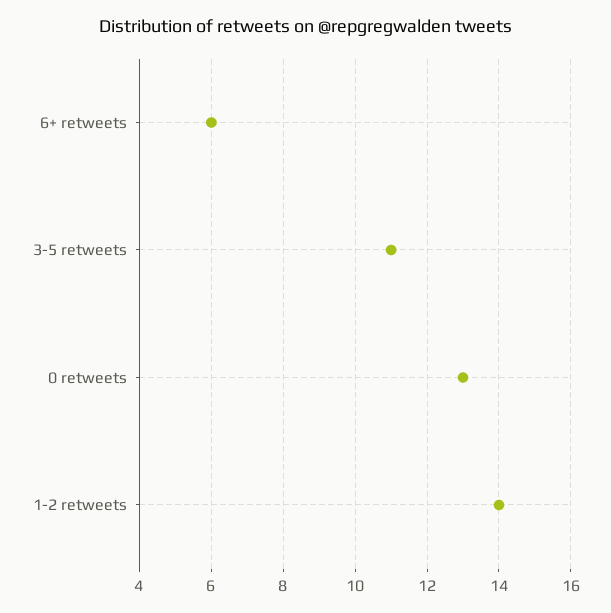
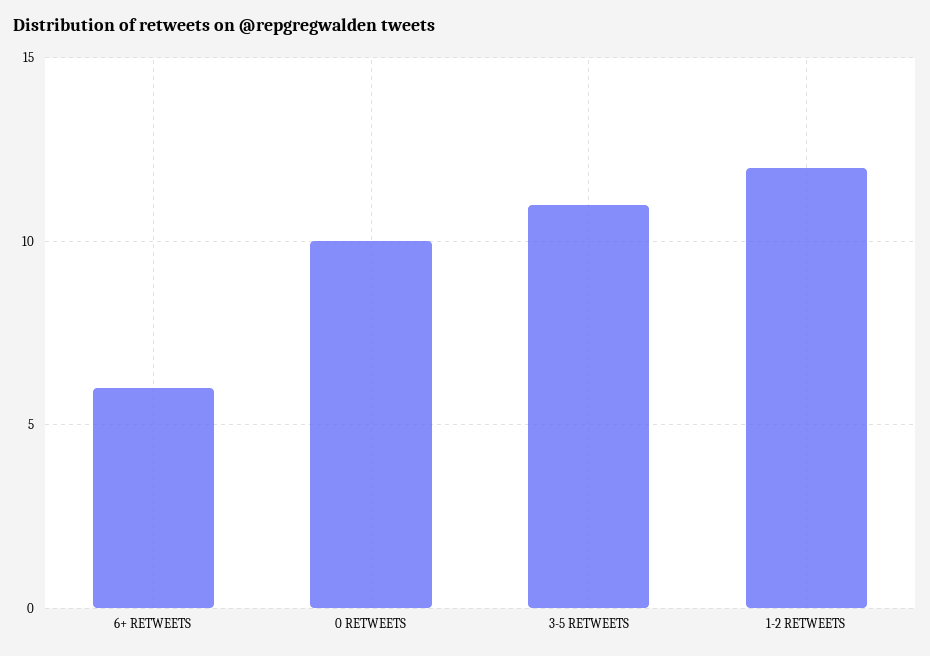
  {
    "6+ retweets": 6,
    "3-5 retweets": 11,
-   "0 retweets": 13,
+   "0 retweets": 10,
-   "1-2 retweets": 14
+   "1-2 retweets": 12
  }

